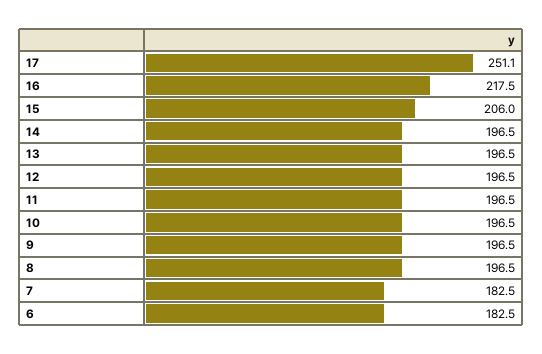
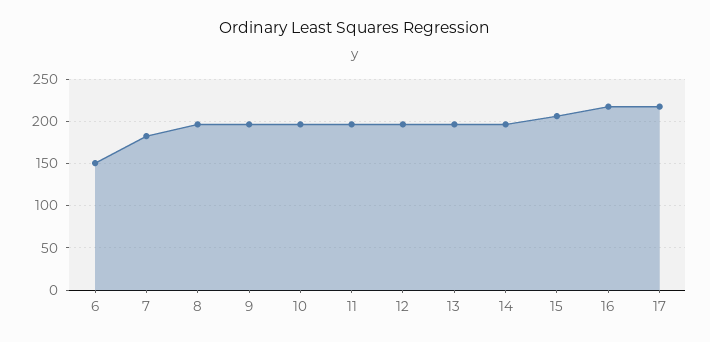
  {
-   "17": 251.1,
+   "17": 220,
    "16": 217.5,
    "15": 206,
    "14": 196.5,
    "13": 196.5,
    "12": 196.5,
    "11": 196.5,
    "10": 196.5,
    "9": 196.5,
    "8": 196.5,
    "7": 182.5,
-   "6": 182.5
+   "6": 150
  }

